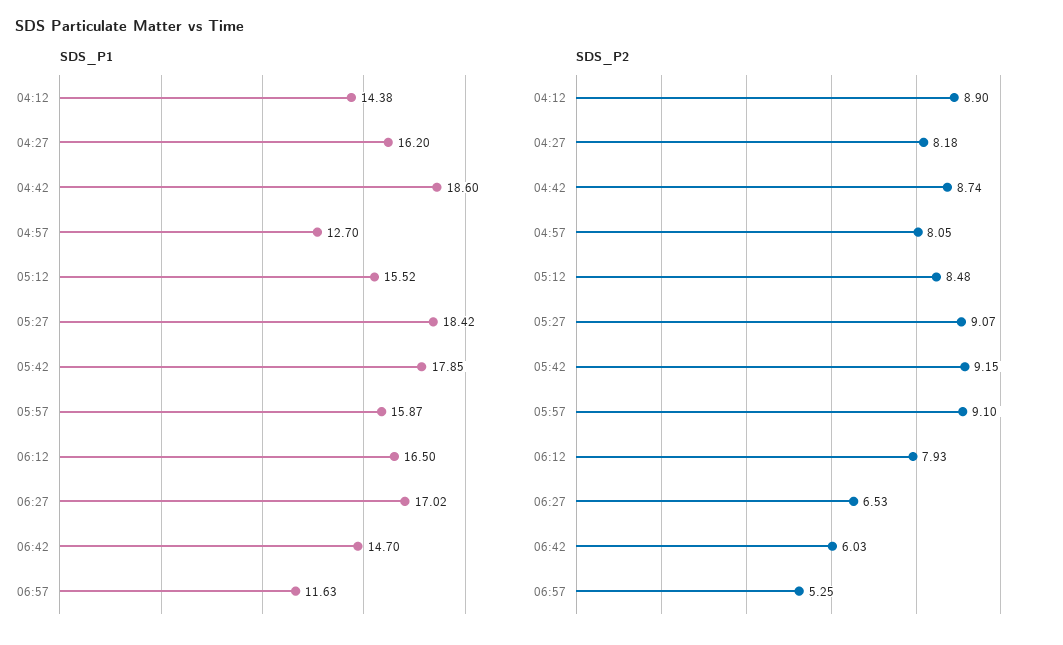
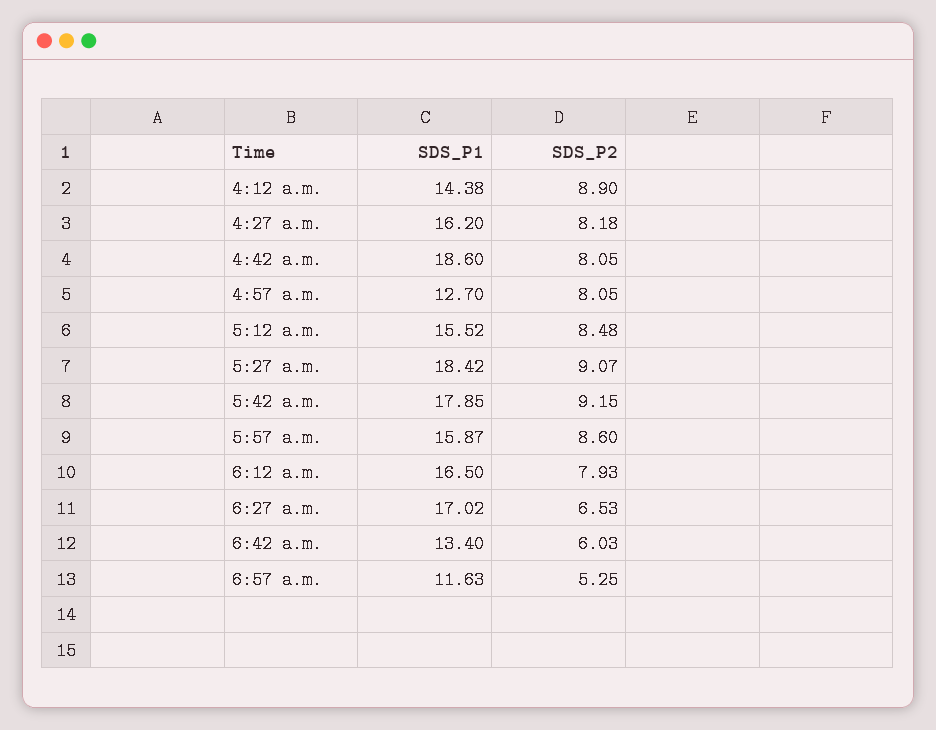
  {
    "SDS_P1": {
      "04:12": 14.38,
      "04:27": 16.2,
      "04:42": 18.6,
      "04:57": 12.7,
      "05:12": 15.52,
      "05:27": 18.42,
      "05:42": 17.85,
      "05:57": 15.87,
      "06:12": 16.5,
      "06:27": 17.02,
-     "06:42": 14.7,
+     "06:42": 13.4,
      "06:57": 11.63
    },
    "SDS_P2": {
      "04:12": 8.9,
      "04:27": 8.18,
-     "04:42": 8.74,
+     "04:42": 8.05,
      "04:57": 8.05,
      "05:12": 8.48,
      "05:27": 9.07,
      "05:42": 9.15,
-     "05:57": 9.1,
+     "05:57": 8.6,
      "06:12": 7.93,
      "06:27": 6.53,
      "06:42": 6.03,
      "06:57": 5.25
    }
  }

